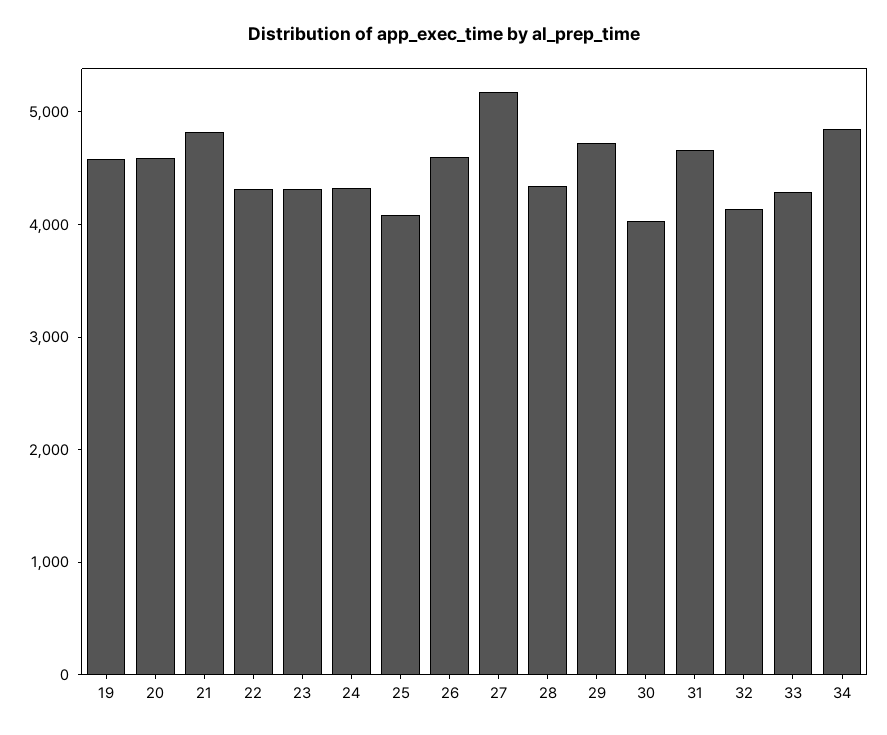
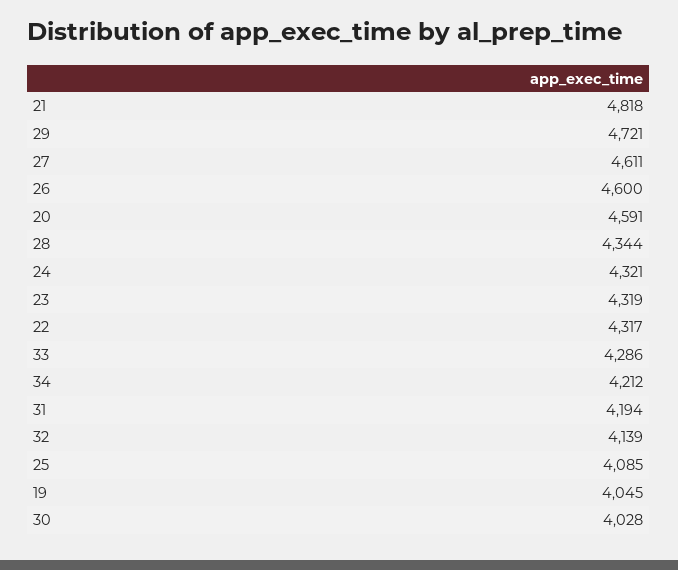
  {
-   "19": 4600,
+   "19": 4045,
    "20": 4591,
    "21": 4818,
    "22": 4317,
    "23": 4319,
    "24": 4321,
    "25": 4085,
    "26": 4600,
-   "27": 5200,
+   "27": 4611,
    "28": 4344,
    "29": 4721,
    "30": 4028,
-   "31": 4600,
+   "31": 4194,
    "32": 4139,
    "33": 4286,
-   "34": 4800
+   "34": 4212
  }

